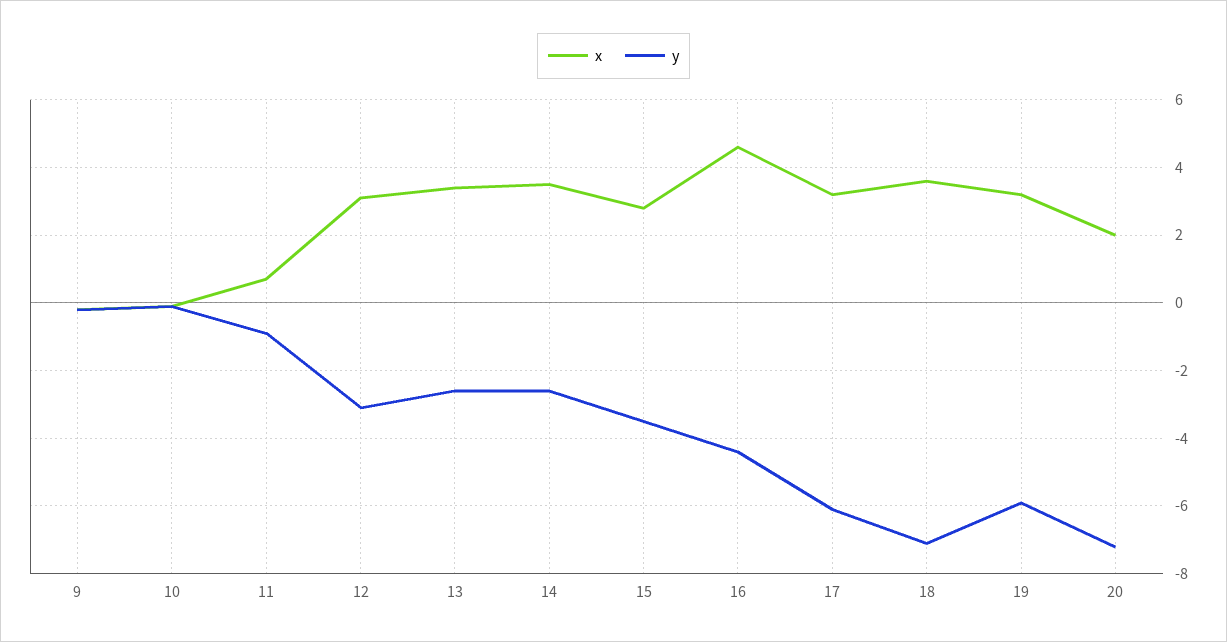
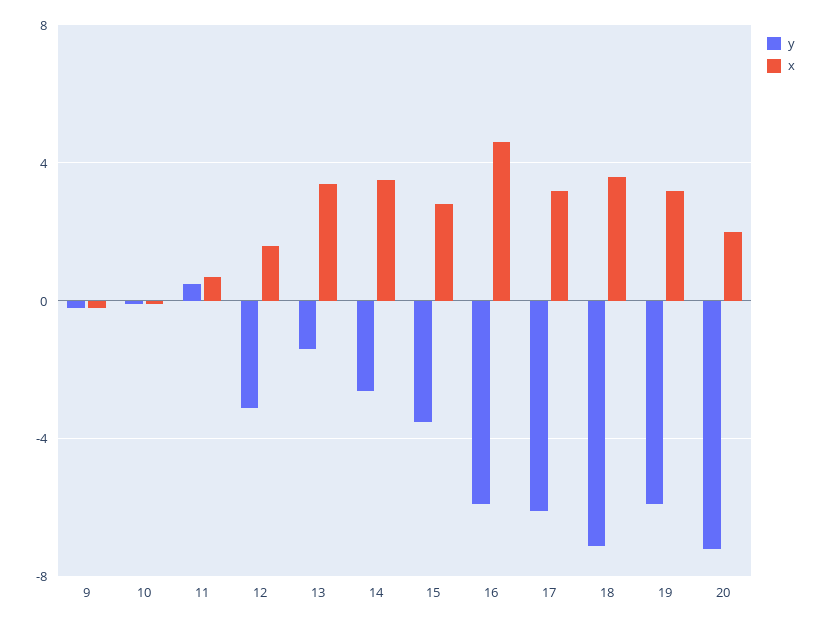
  {
    "x": {
      "9": 0,
      "10": 0,
      "11": 0.5,
-     "12": 3,
+     "12": 1.5,
      "13": 3.5,
      "14": 3.5,
      "15": 3,
      "16": 4.5,
      "17": 3,
      "18": 3.5,
      "19": 3,
      "20": 2
    },
    "y": {
      "9": 0,
      "10": 0,
-     "11": -1,
+     "11": 0.5,
      "12": -3,
-     "13": -2.5,
+     "13": -1.5,
      "14": -2.5,
      "15": -3.5,
-     "16": -4.5,
+     "16": -6,
      "17": -6,
      "18": -7,
      "19": -6,
      "20": -7
    }
  }

